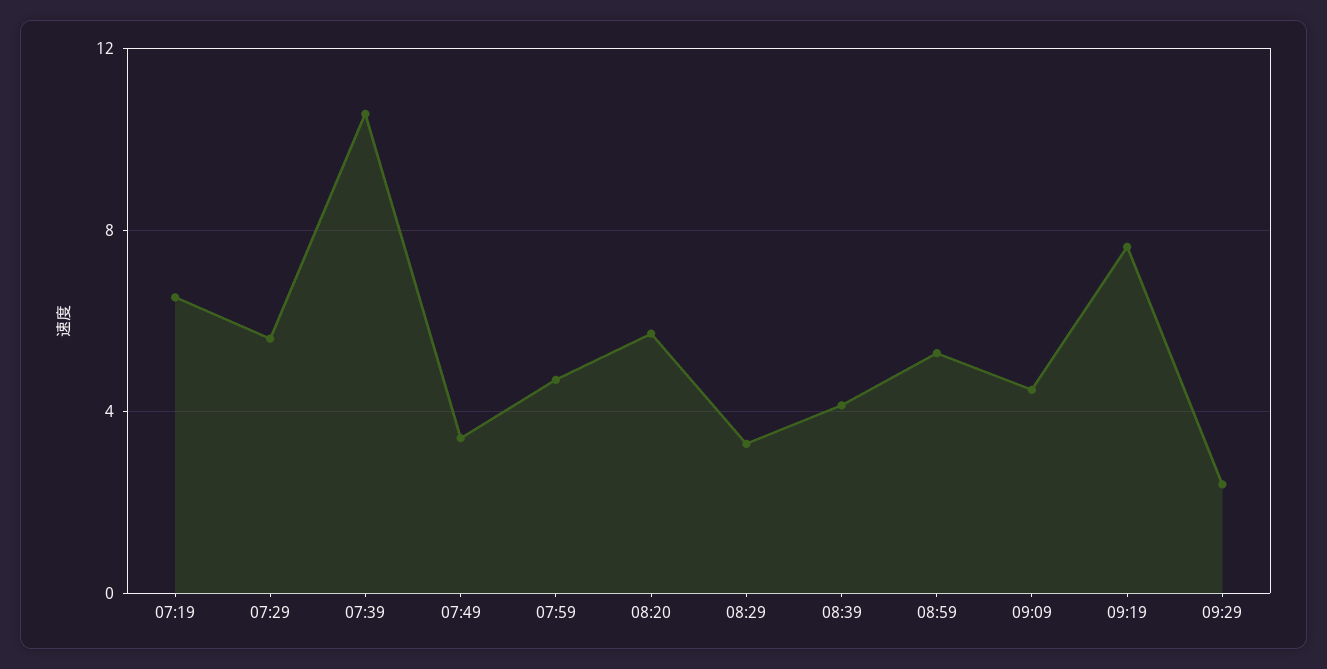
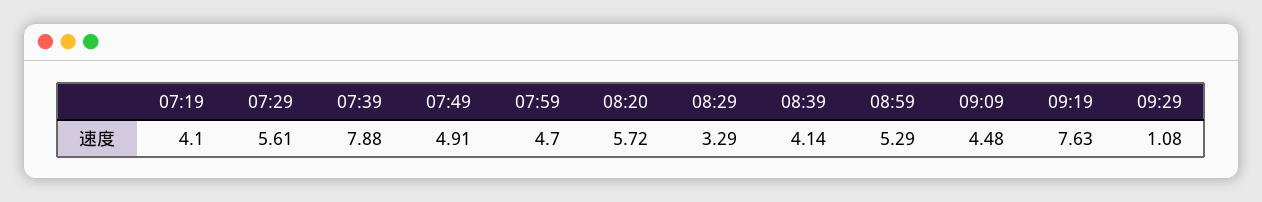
  {
-   "07:19": 6.5,
+   "07:19": 4.1,
    "07:29": 5.61,
-   "07:39": 10.5,
+   "07:39": 7.88,
-   "07:49": 3.5,
+   "07:49": 4.91,
    "07:59": 4.7,
    "08:20": 5.72,
    "08:29": 3.29,
    "08:39": 4.14,
    "08:59": 5.29,
    "09:09": 4.48,
    "09:19": 7.63,
-   "09:29": 2.5
+   "09:29": 1.08
  }

